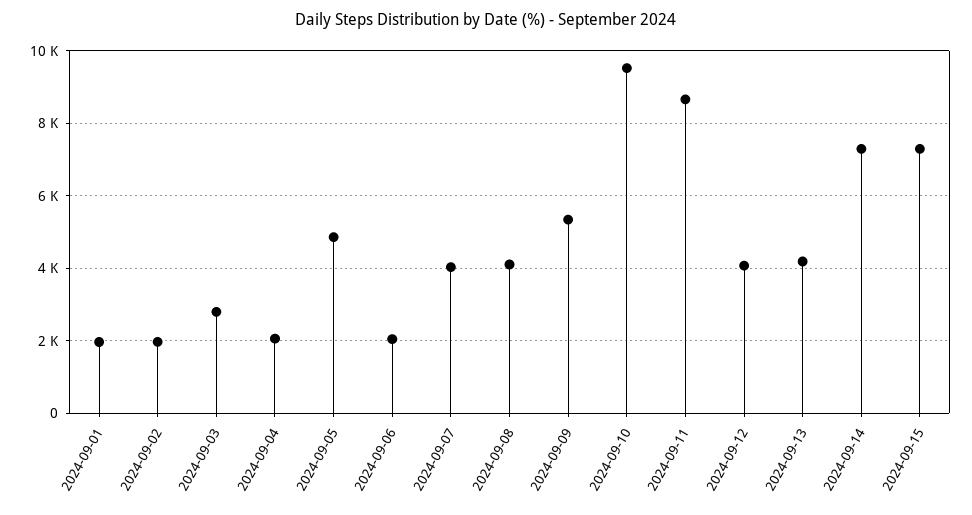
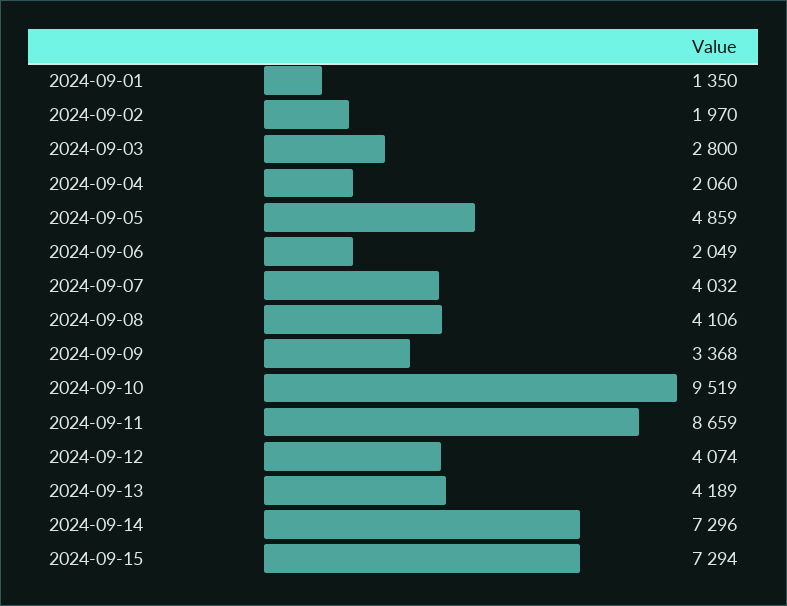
  {
-   "2024-09-01": 2000,
+   "2024-09-01": 1350,
    "2024-09-02": 1970,
    "2024-09-03": 2800,
    "2024-09-04": 2060,
    "2024-09-05": 4859,
    "2024-09-06": 2049,
    "2024-09-07": 4032,
    "2024-09-08": 4106,
-   "2024-09-09": 5400,
+   "2024-09-09": 3368,
    "2024-09-10": 9519,
    "2024-09-11": 8659,
    "2024-09-12": 4074,
    "2024-09-13": 4189,
    "2024-09-14": 7296,
    "2024-09-15": 7294
  }

